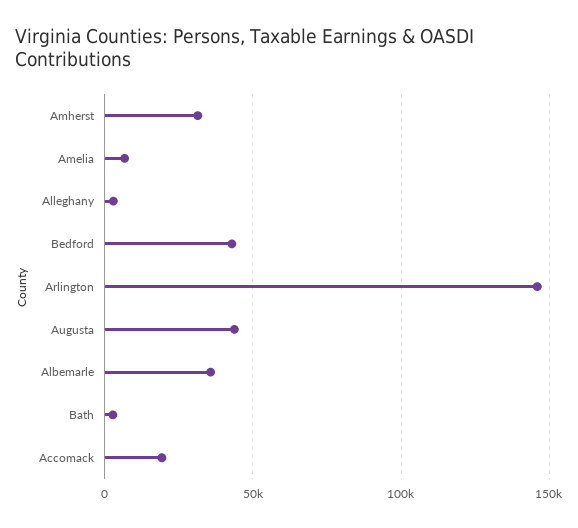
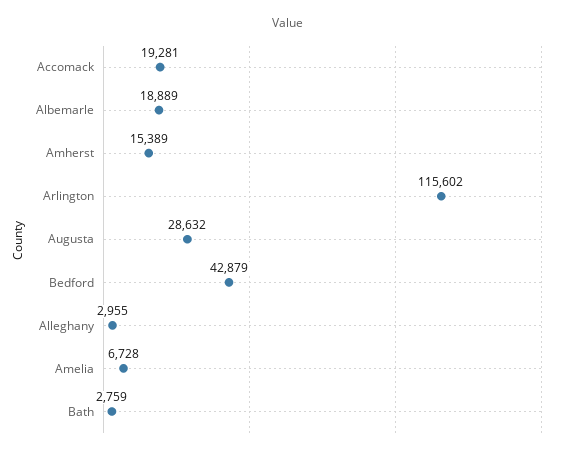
  {
-   "Amherst": 30000,
+   "Amherst": 15389,
    "Amelia": 6728,
    "Alleghany": 2955,
    "Bedford": 42879,
-   "Arlington": 145000,
+   "Arlington": 115602,
-   "Augusta": 45000,
+   "Augusta": 28632,
-   "Albemarle": 35000,
+   "Albemarle": 18889,
    "Bath": 2759,
    "Accomack": 19281
  }

